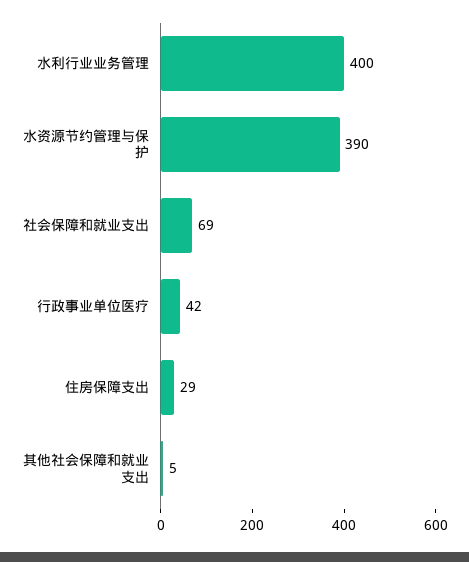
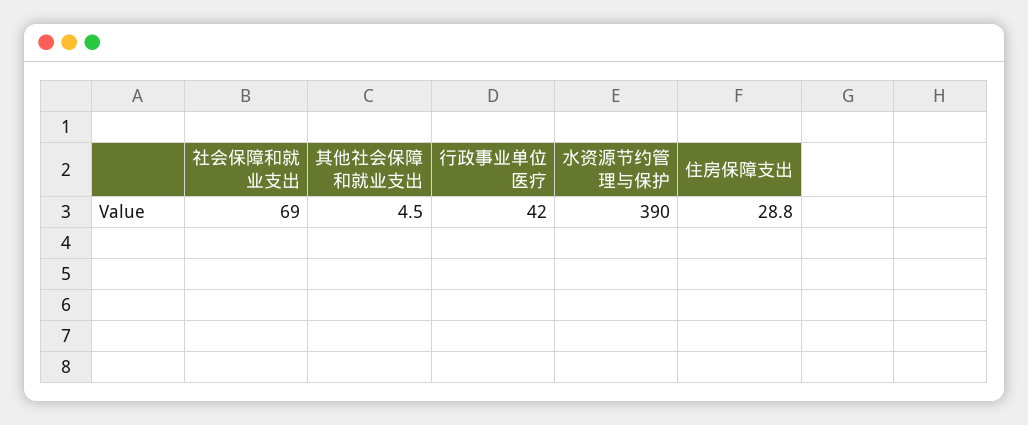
  {
-   "水利行业业务管理": 400,
    "水资源节约管理与保护": 390,
    "社会保障和就业支出": 69,
    "行政事业单位医疗": 42,
    "住房保障支出": 28.8,
    "其他社会保障和就业支出": 4.5
  }

